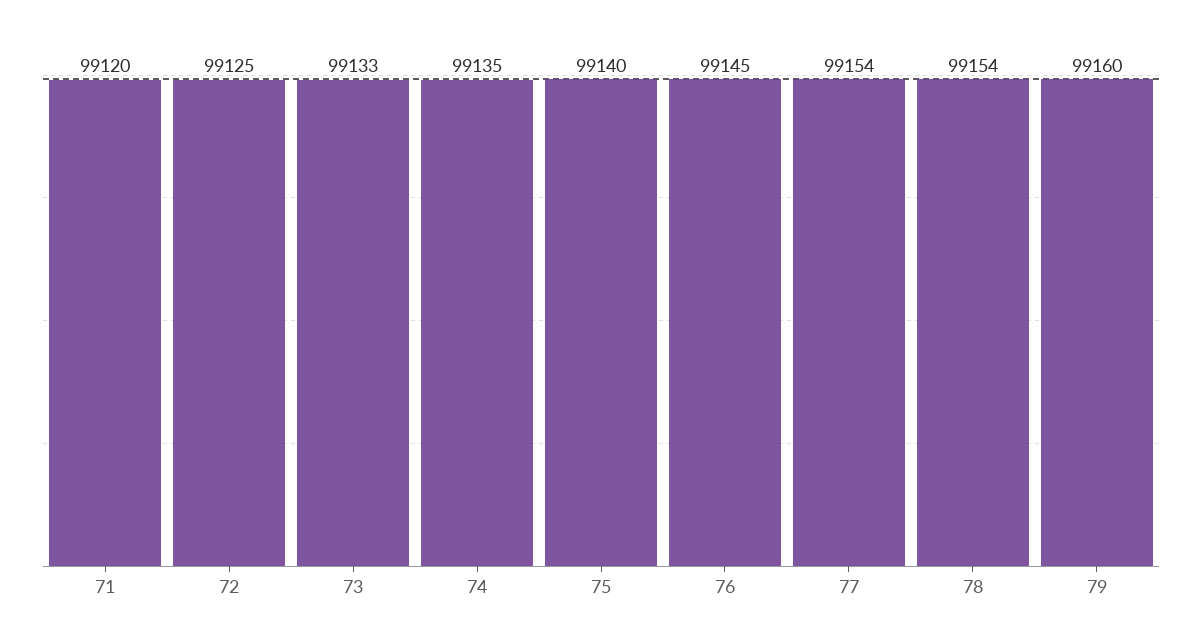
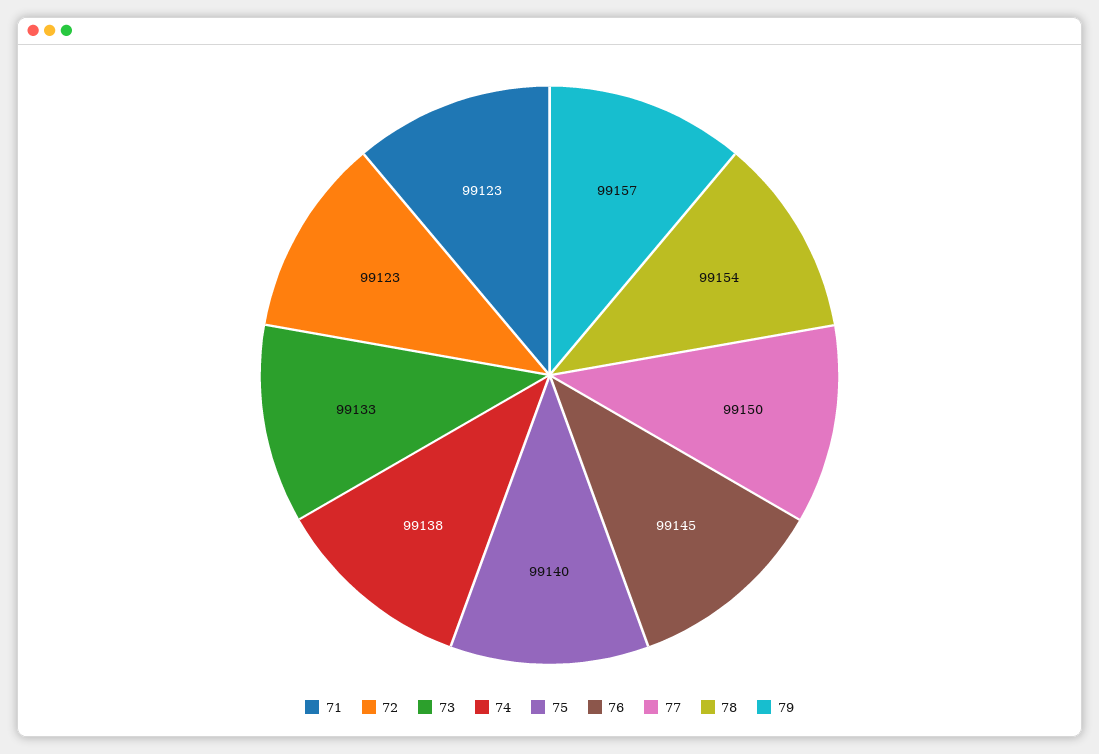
  {
-   "71": 99120,
+   "71": 99123,
-   "72": 99125,
+   "72": 99123,
    "73": 99133,
-   "74": 99135,
+   "74": 99138,
    "75": 99140,
    "76": 99145,
-   "77": 99154,
+   "77": 99150,
    "78": 99154,
-   "79": 99160
+   "79": 99157
  }

